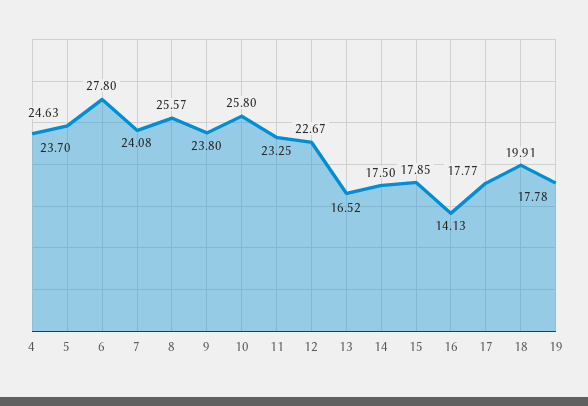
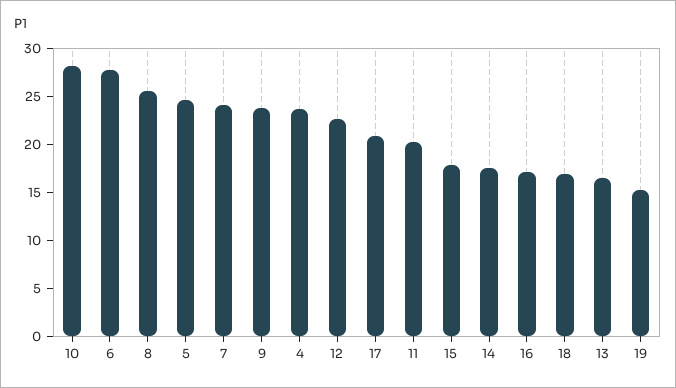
  {
    "4": 23.7,
    "5": 24.63,
    "6": 27.8,
    "7": 24.08,
    "8": 25.57,
    "9": 23.8,
-   "10": 25.8,
+   "10": 28,
-   "11": 23.25,
+   "11": 20,
    "12": 22.67,
    "13": 16.52,
    "14": 17.5,
    "15": 17.85,
-   "16": 14.13,
+   "16": 17,
-   "17": 17.77,
+   "17": 21,
-   "18": 19.91,
+   "18": 17,
-   "19": 17.78
+   "19": 15
  }

